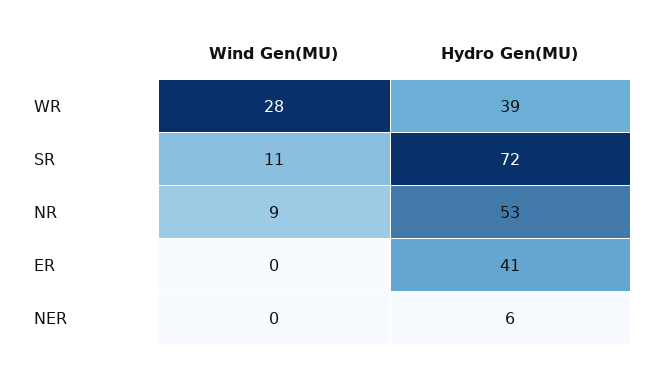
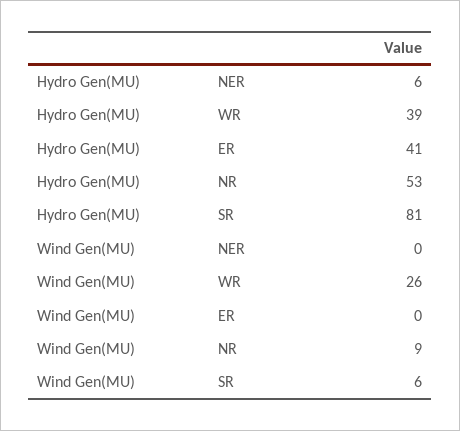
  {
    "Wind Gen(MU)": {
-     "WR": 28,
+     "WR": 26,
-     "SR": 11,
+     "SR": 6,
      "NR": 9,
      "ER": 0,
      "NER": 0
    },
    "Hydro Gen(MU)": {
      "WR": 39,
-     "SR": 72,
+     "SR": 81,
      "NR": 53,
      "ER": 41,
      "NER": 6
    }
  }

